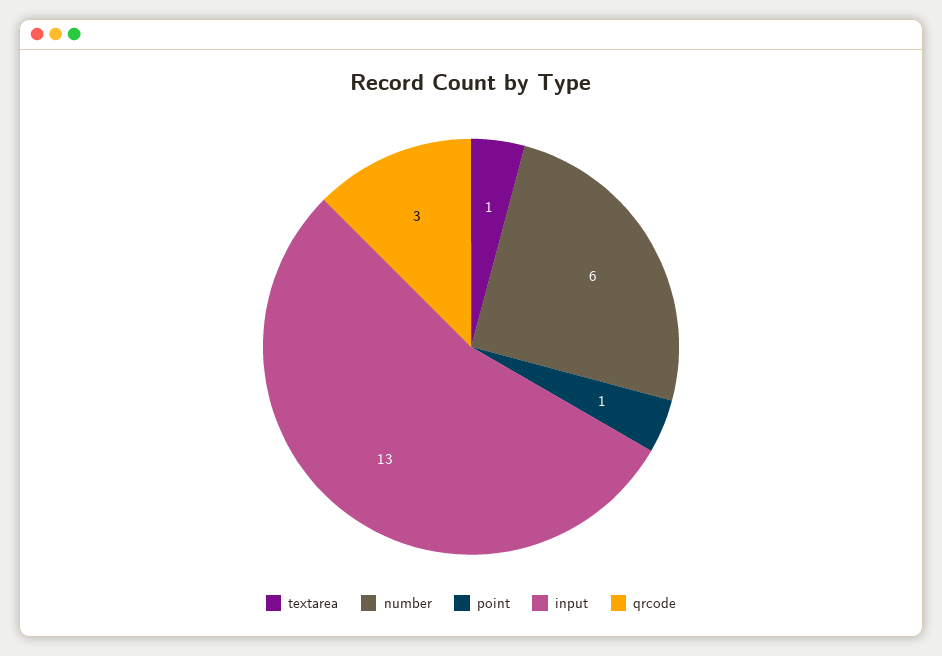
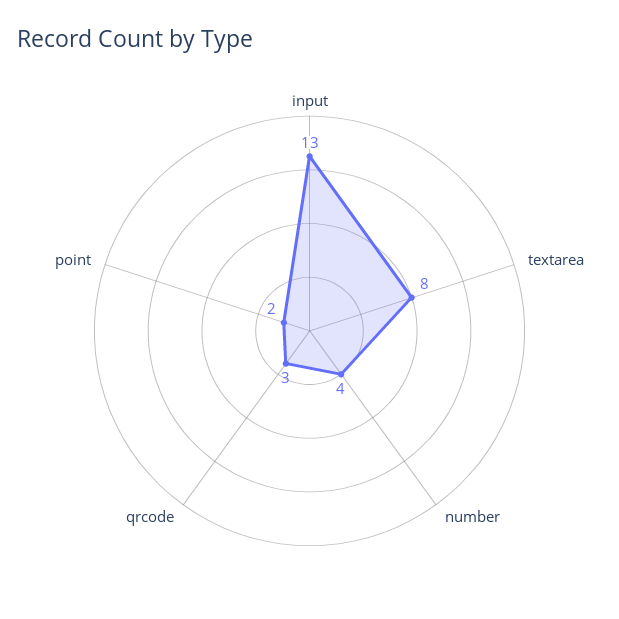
  {
-   "textarea": 1,
+   "textarea": 8,
-   "number": 6,
+   "number": 4,
-   "point": 1,
+   "point": 2,
    "input": 13,
    "qrcode": 3
  }

